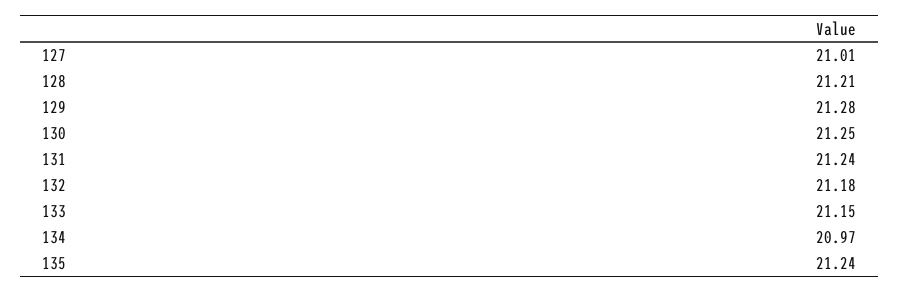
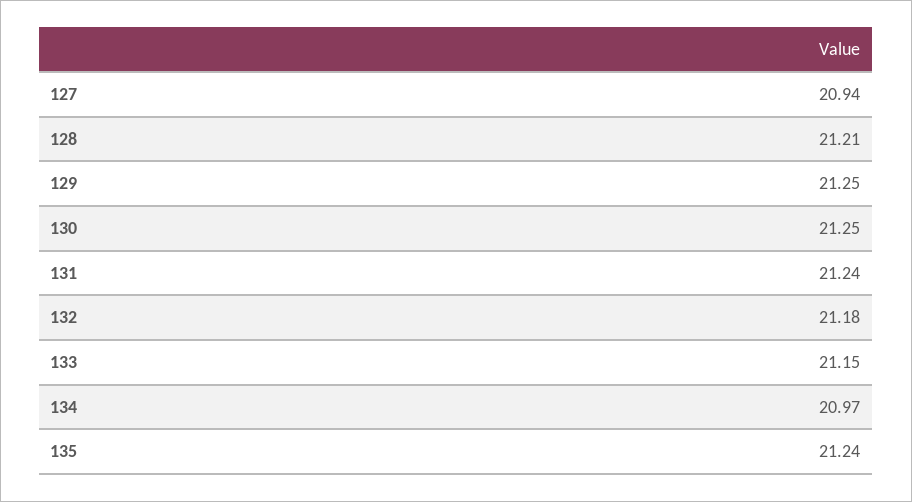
  {
-   "127": 21.01,
+   "127": 20.94,
    "128": 21.21,
-   "129": 21.28,
+   "129": 21.25,
    "130": 21.25,
    "131": 21.24,
    "132": 21.18,
    "133": 21.15,
    "134": 20.97,
    "135": 21.24
  }

